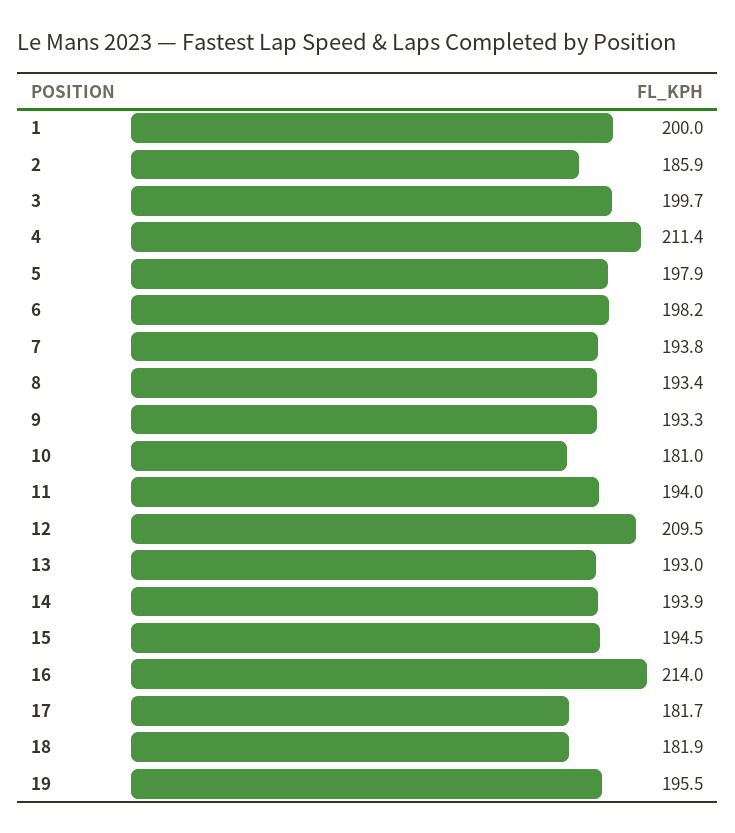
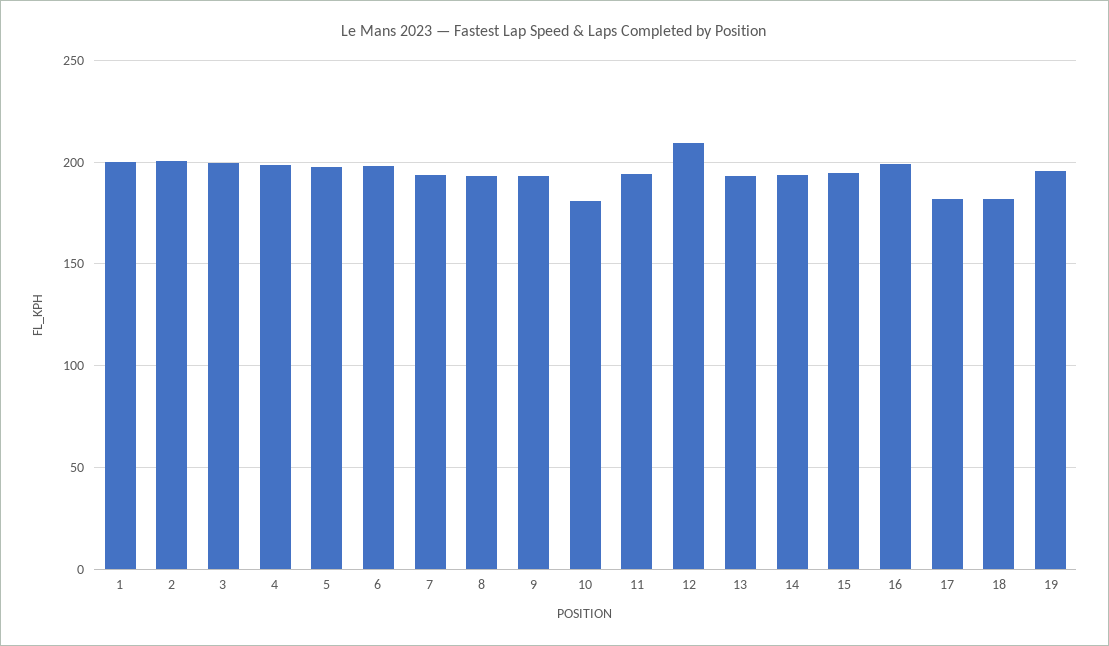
  {
    "1": 200,
-   "2": 185.9,
+   "2": 200,
    "3": 199.7,
-   "4": 211.4,
+   "4": 200,
    "5": 197.9,
    "6": 198.2,
    "7": 193.8,
    "8": 193.4,
    "9": 193.3,
    "10": 181,
    "11": 194,
    "12": 209.5,
    "13": 193,
    "14": 193.9,
    "15": 194.5,
-   "16": 214,
+   "16": 200,
    "17": 181.7,
    "18": 181.9,
    "19": 195.5
  }

